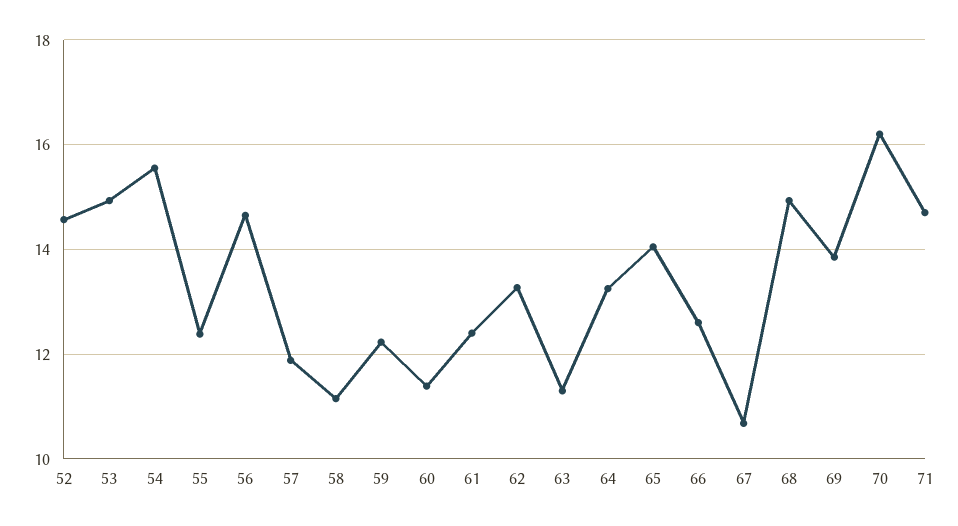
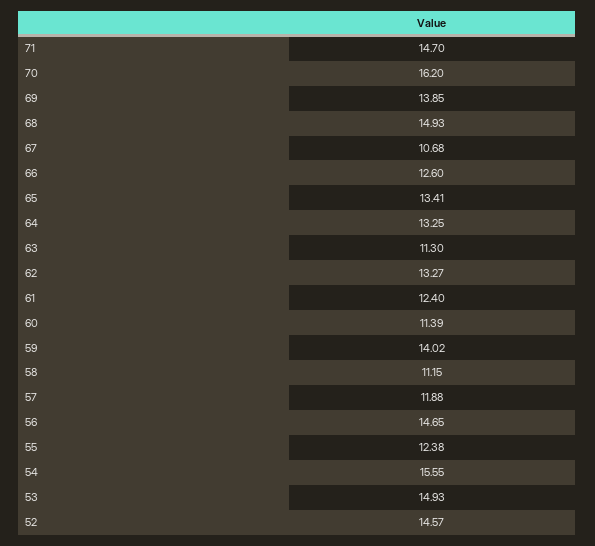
  {
    "52": 14.57,
    "53": 14.93,
    "54": 15.55,
    "55": 12.38,
    "56": 14.65,
    "57": 11.88,
    "58": 11.15,
-   "59": 12.2,
+   "59": 14.02,
    "60": 11.39,
    "61": 12.4,
    "62": 13.27,
    "63": 11.3,
    "64": 13.25,
-   "65": 14,
+   "65": 13.41,
    "66": 12.6,
    "67": 10.68,
    "68": 14.93,
    "69": 13.85,
    "70": 16.2,
    "71": 14.7
  }

